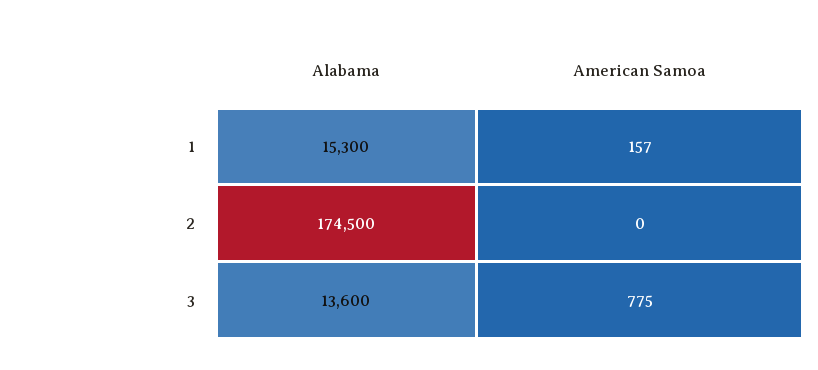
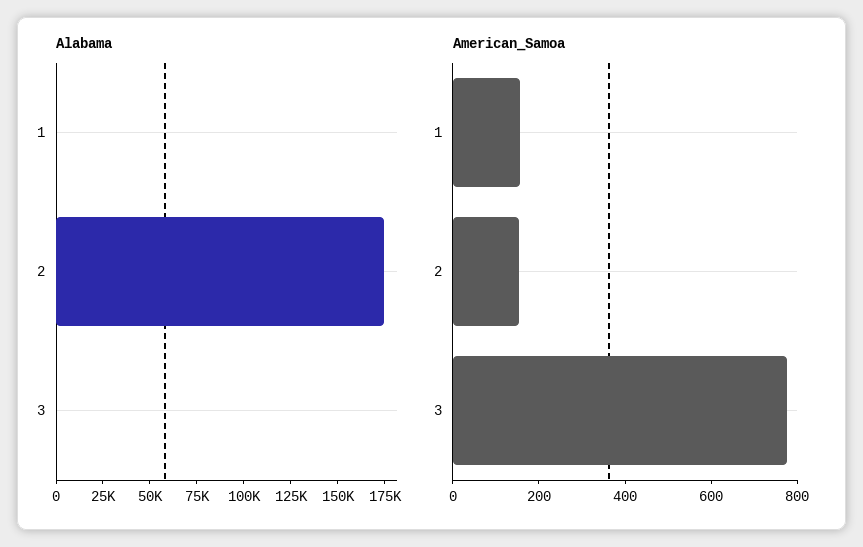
  {
    "Alabama": {
-     "1": 15300,
+     "1": 0,
      "2": 174500,
-     "3": 13600
+     "3": 0
    },
    "American Samoa": {
      "1": 157,
-     "2": 0,
+     "2": 150,
      "3": 775
    }
  }

